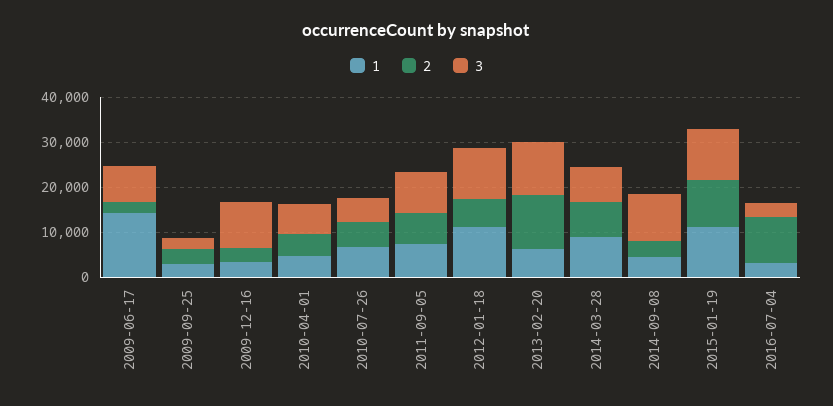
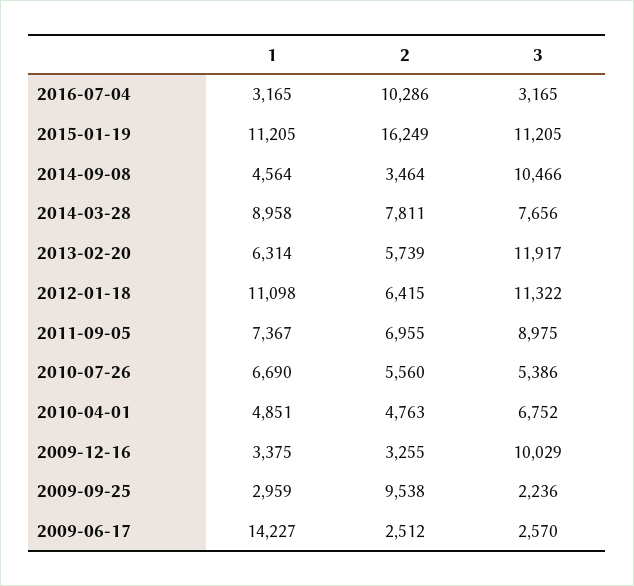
  {
    "1": {
      "2009-06-17": 14227,
      "2009-09-25": 2959,
      "2009-12-16": 3375,
      "2010-04-01": 4851,
      "2010-07-26": 6690,
      "2011-09-05": 7367,
      "2012-01-18": 11098,
      "2013-02-20": 6314,
      "2014-03-28": 8958,
      "2014-09-08": 4564,
      "2015-01-19": 11205,
      "2016-07-04": 3165
    },
    "2": {
      "2009-06-17": 2512,
-     "2009-09-25": 4000,
+     "2009-09-25": 9538,
      "2009-12-16": 3255,
      "2010-04-01": 4763,
      "2010-07-26": 5560,
      "2011-09-05": 6955,
      "2012-01-18": 6415,
-     "2013-02-20": 12000,
+     "2013-02-20": 5739,
      "2014-03-28": 7811,
      "2014-09-08": 3464,
-     "2015-01-19": 10000,
+     "2015-01-19": 16249,
      "2016-07-04": 10286
    },
    "3": {
-     "2009-06-17": 8000,
+     "2009-06-17": 2570,
      "2009-09-25": 2236,
      "2009-12-16": 10029,
      "2010-04-01": 6752,
      "2010-07-26": 5386,
      "2011-09-05": 8975,
      "2012-01-18": 11322,
      "2013-02-20": 11917,
      "2014-03-28": 7656,
      "2014-09-08": 10466,
      "2015-01-19": 11205,
      "2016-07-04": 3165
    }
  }

